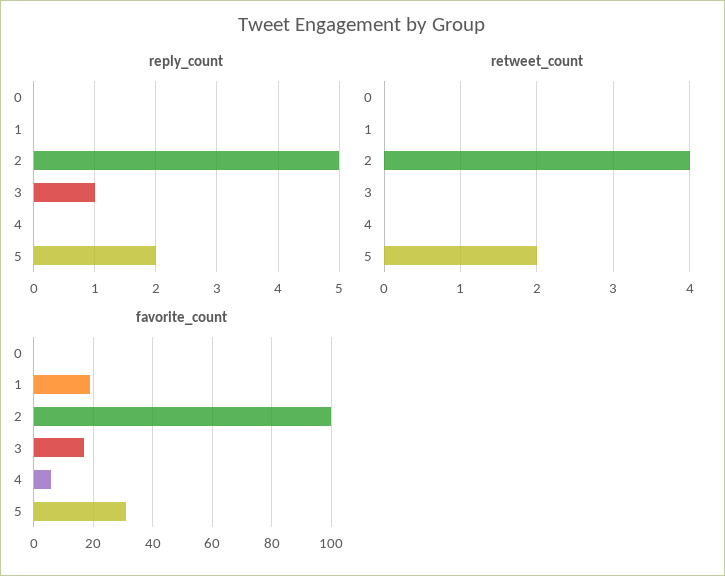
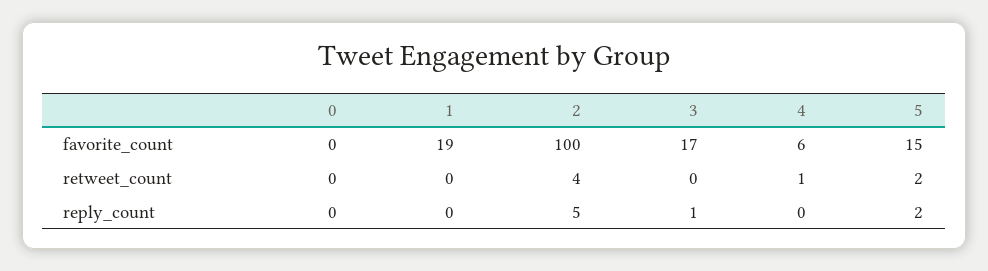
  {
    "reply_count": {
      "0": 0,
      "1": 0,
      "2": 5,
      "3": 1,
      "4": 0,
      "5": 2
    },
    "retweet_count": {
      "0": 0,
      "1": 0,
      "2": 4,
      "3": 0,
-     "4": 0,
+     "4": 1,
      "5": 2
    },
    "favorite_count": {
      "0": 0,
      "1": 19,
      "2": 100,
      "3": 17,
      "4": 6,
-     "5": 30
+     "5": 15
    }
  }

